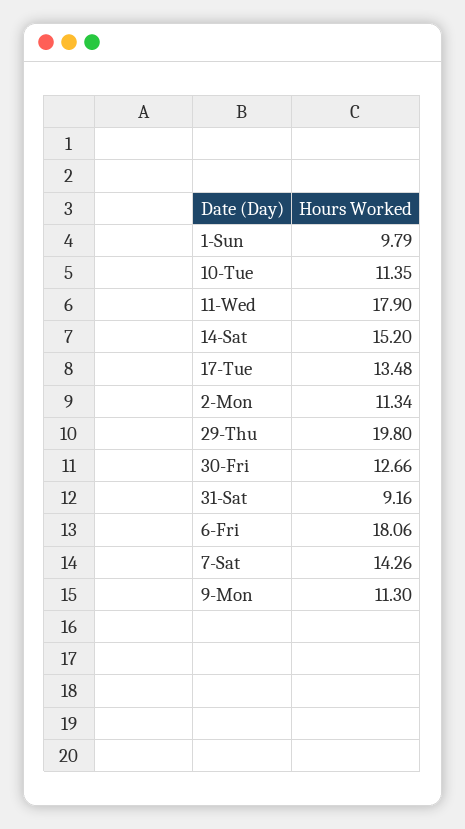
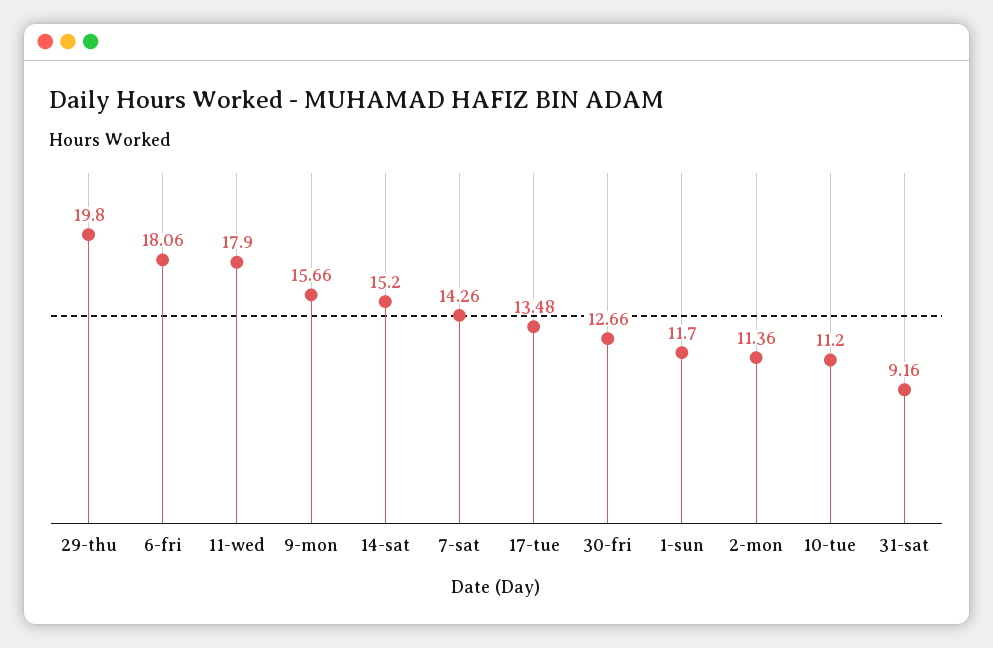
  {
-   "1-Sun": 9.79,
+   "1-Sun": 11.7,
-   "10-Tue": 11.35,
+   "10-Tue": 11.2,
    "11-Wed": 17.9,
    "14-Sat": 15.2,
    "17-Tue": 13.48,
-   "2-Mon": 11.34,
+   "2-Mon": 11.36,
    "29-Thu": 19.8,
    "30-Fri": 12.66,
    "31-Sat": 9.16,
    "6-Fri": 18.06,
    "7-Sat": 14.26,
-   "9-Mon": 11.3
+   "9-Mon": 15.66
  }

